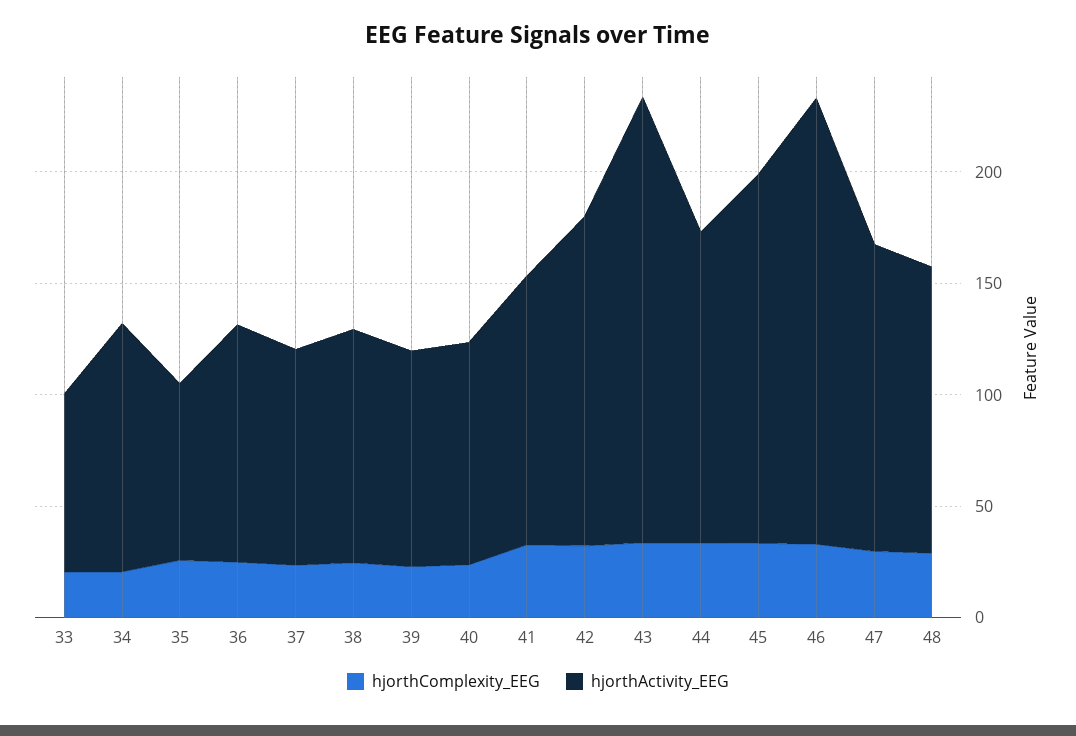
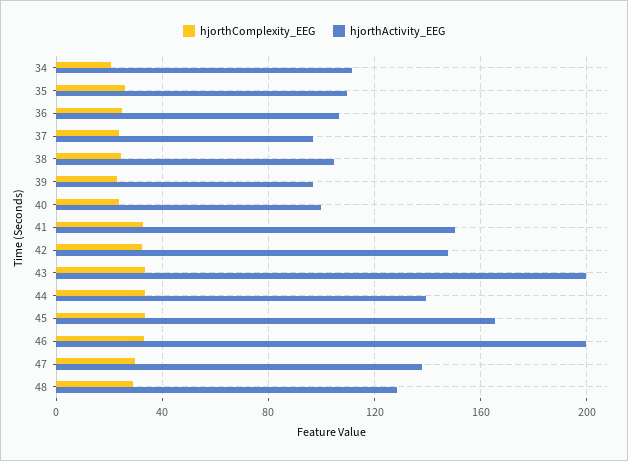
  {
    "hjorthComplexity_EEG": {
-     "33": 20,
      "34": 20,
      "35": 25,
      "36": 25,
      "37": 25,
      "38": 25,
      "39": 25,
      "40": 25,
      "41": 35,
      "42": 30,
      "43": 35,
      "44": 35,
      "45": 35,
      "46": 35,
      "47": 30,
      "48": 30
    },
    "hjorthActivity_EEG": {
-     "33": 80,
      "34": 110,
-     "35": 80,
+     "35": 110,
      "36": 105,
      "37": 95,
      "38": 105,
      "39": 95,
      "40": 100,
-     "41": 120,
+     "41": 150,
      "42": 150,
      "43": 200,
      "44": 140,
      "45": 165,
      "46": 200,
      "47": 140,
      "48": 130
    }
  }

